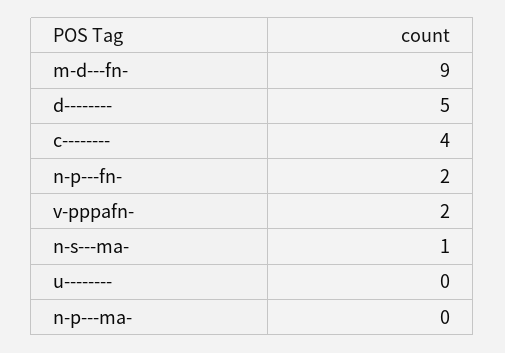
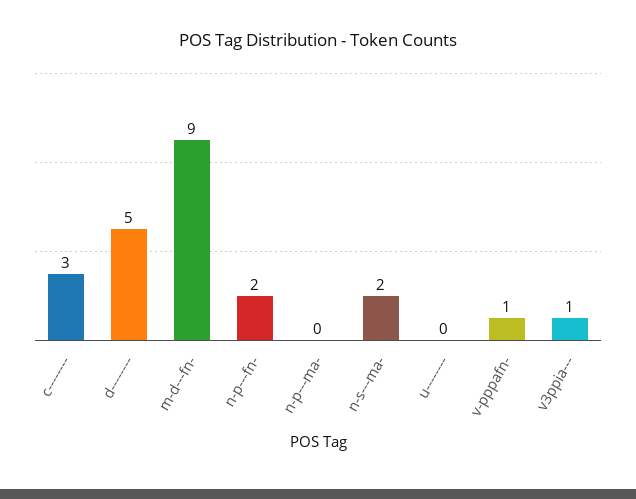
  {
    "m-d---fn-": 9,
    "d--------": 5,
-   "c--------": 4,
+   "c--------": 3,
    "n-p---fn-": 2,
-   "v-pppafn-": 2,
+   "v-pppafn-": 1,
-   "n-s---ma-": 1,
+   "n-s---ma-": 2,
    "u--------": 0,
-   "n-p---ma-": 0
+   "n-p---ma-": 0,
+   "v3ppia---": 1
  }

